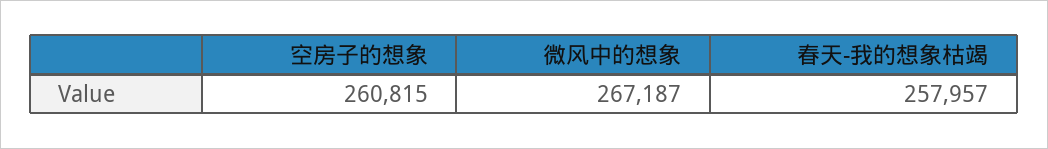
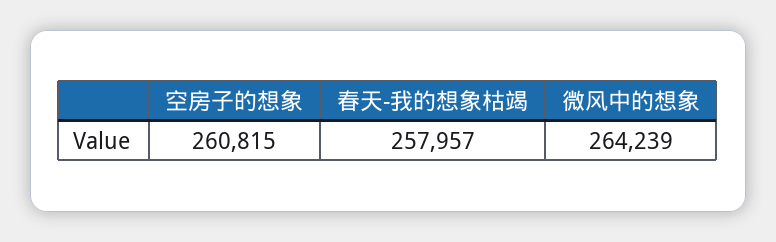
  {
    "空房子的想象": 260815,
-   "微风中的想象": 267187,
+   "微风中的想象": 264239,
    "春天-我的想象枯竭": 257957
  }

